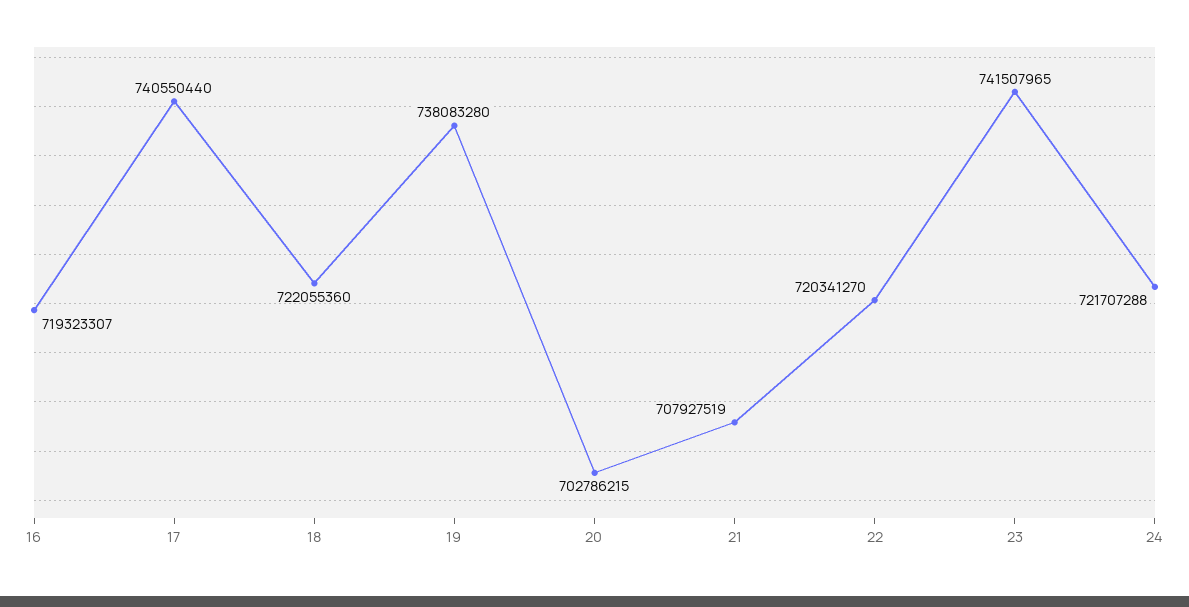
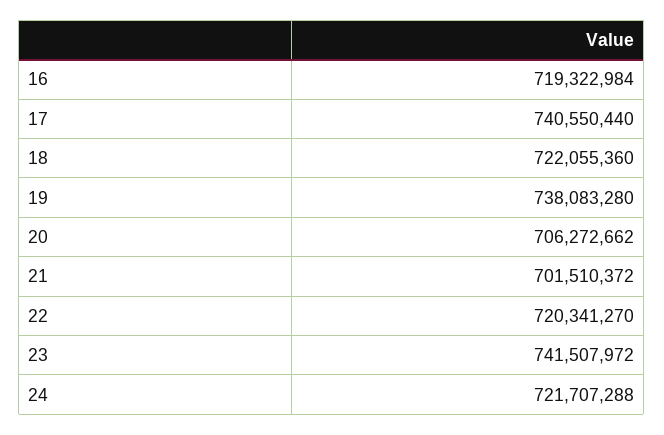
  {
-   "16": 719323307,
+   "16": 719322984,
    "17": 740550440,
    "18": 722055360,
    "19": 738083280,
-   "20": 702786215,
+   "20": 706272662,
-   "21": 707927519,
+   "21": 701510372,
    "22": 720341270,
-   "23": 741507965,
+   "23": 741507972,
    "24": 721707288
  }

